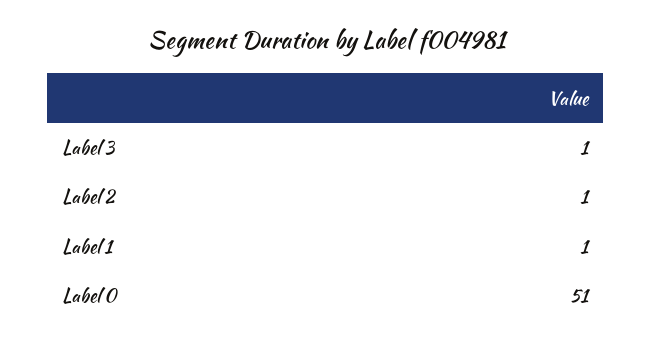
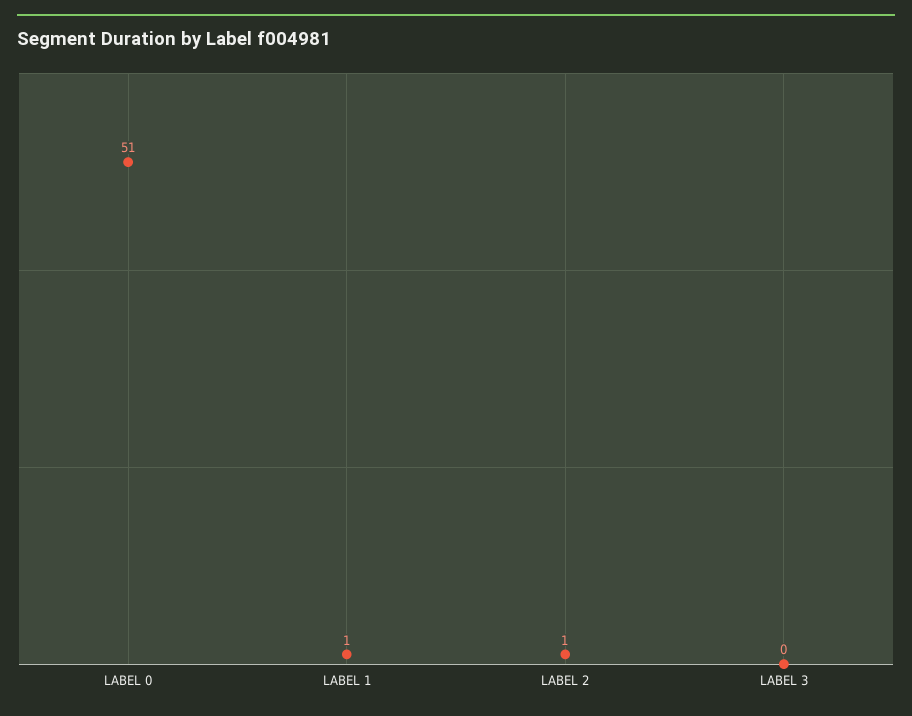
  {
-   "Label 3": 1,
+   "Label 3": 0,
    "Label 2": 1,
    "Label 1": 1,
    "Label 0": 51
  }

